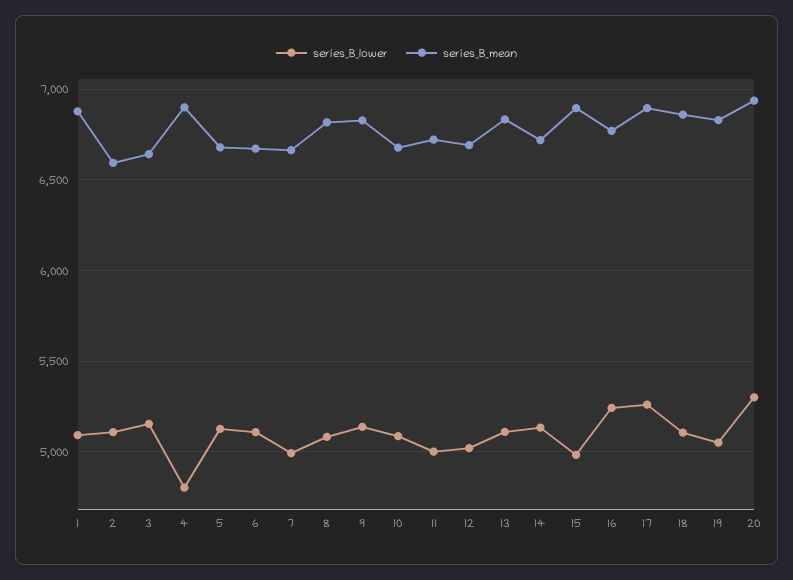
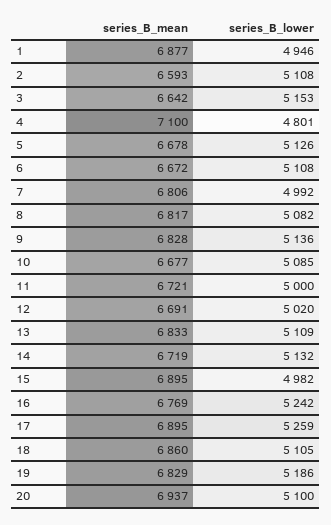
  {
    "series_B_lower": {
-     "1": 5100,
+     "1": 4946,
      "2": 5108,
      "3": 5153,
      "4": 4801,
      "5": 5126,
      "6": 5108,
      "7": 4992,
      "8": 5082,
      "9": 5136,
      "10": 5085,
      "11": 5000,
      "12": 5020,
      "13": 5109,
      "14": 5132,
      "15": 4982,
      "16": 5242,
      "17": 5259,
      "18": 5105,
-     "19": 5050,
+     "19": 5186,
-     "20": 5300
+     "20": 5100
    },
    "series_B_mean": {
      "1": 6877,
      "2": 6593,
      "3": 6642,
-     "4": 6900,
+     "4": 7100,
      "5": 6678,
      "6": 6672,
-     "7": 6650,
+     "7": 6806,
      "8": 6817,
      "9": 6828,
      "10": 6677,
      "11": 6721,
      "12": 6691,
      "13": 6833,
      "14": 6719,
      "15": 6895,
      "16": 6769,
      "17": 6895,
      "18": 6860,
      "19": 6829,
      "20": 6937
    }
  }

